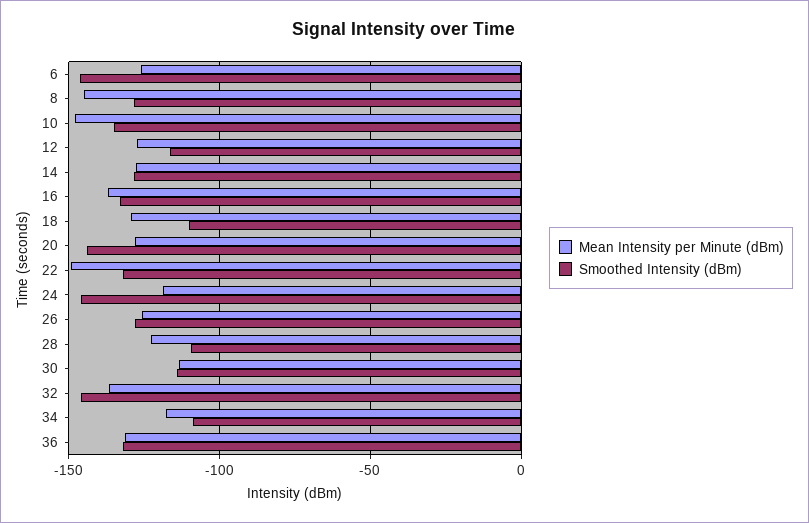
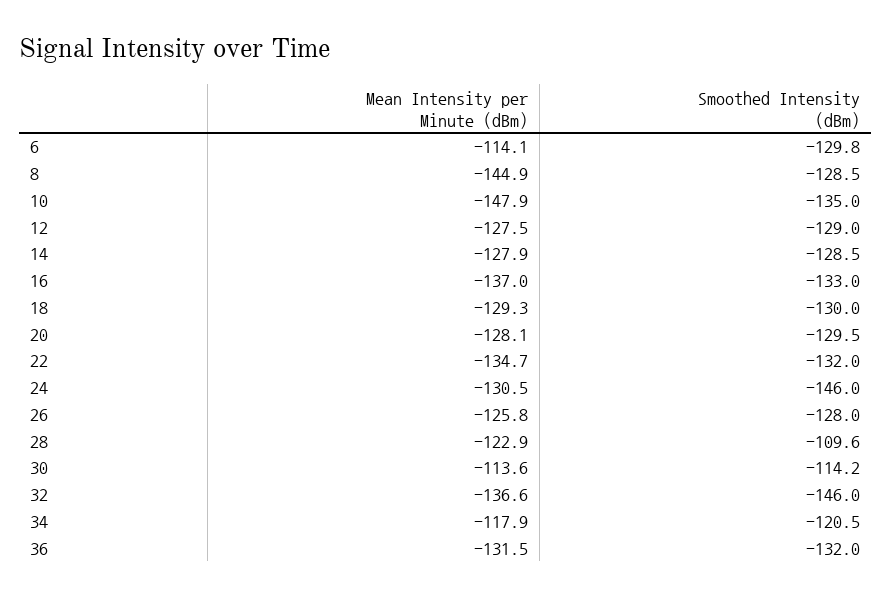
  {
    "Mean Intensity per Minute (dBm)": {
-     "6": -125,
+     "6": -114.1,
      "8": -144.9,
      "10": -147.9,
      "12": -127.5,
      "14": -127.9,
      "16": -137,
      "18": -129.3,
      "20": -128.1,
-     "22": -150,
+     "22": -134.7,
-     "24": -120,
+     "24": -130.5,
      "26": -125.8,
      "28": -122.9,
      "30": -113.6,
      "32": -136.6,
      "34": -117.9,
      "36": -131.5
    },
    "Smoothed Intensity (dBm)": {
-     "6": -145,
+     "6": -129.8,
      "8": -128.5,
      "10": -135,
-     "12": -115,
+     "12": -129,
      "14": -128.5,
      "16": -133,
-     "18": -110,
+     "18": -130,
-     "20": -145,
+     "20": -129.5,
      "22": -132,
      "24": -146,
      "26": -128,
      "28": -109.6,
      "30": -114.2,
      "32": -146,
-     "34": -110,
+     "34": -120.5,
      "36": -132
    }
  }

